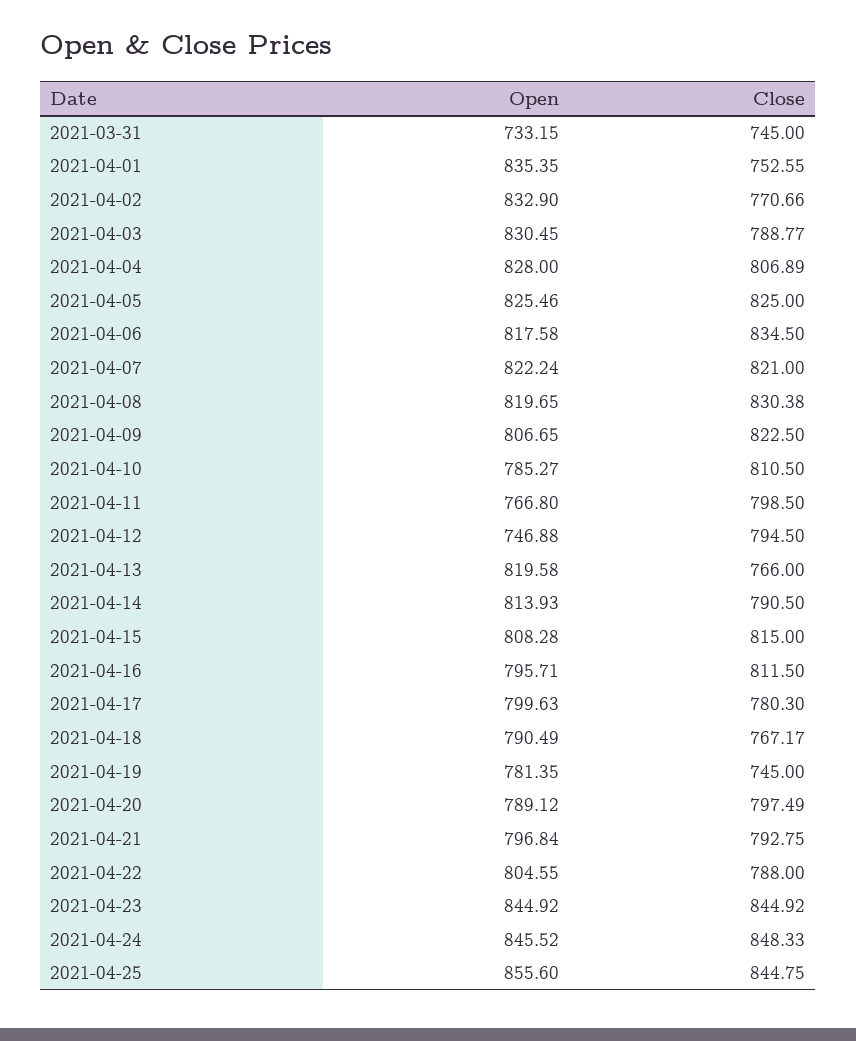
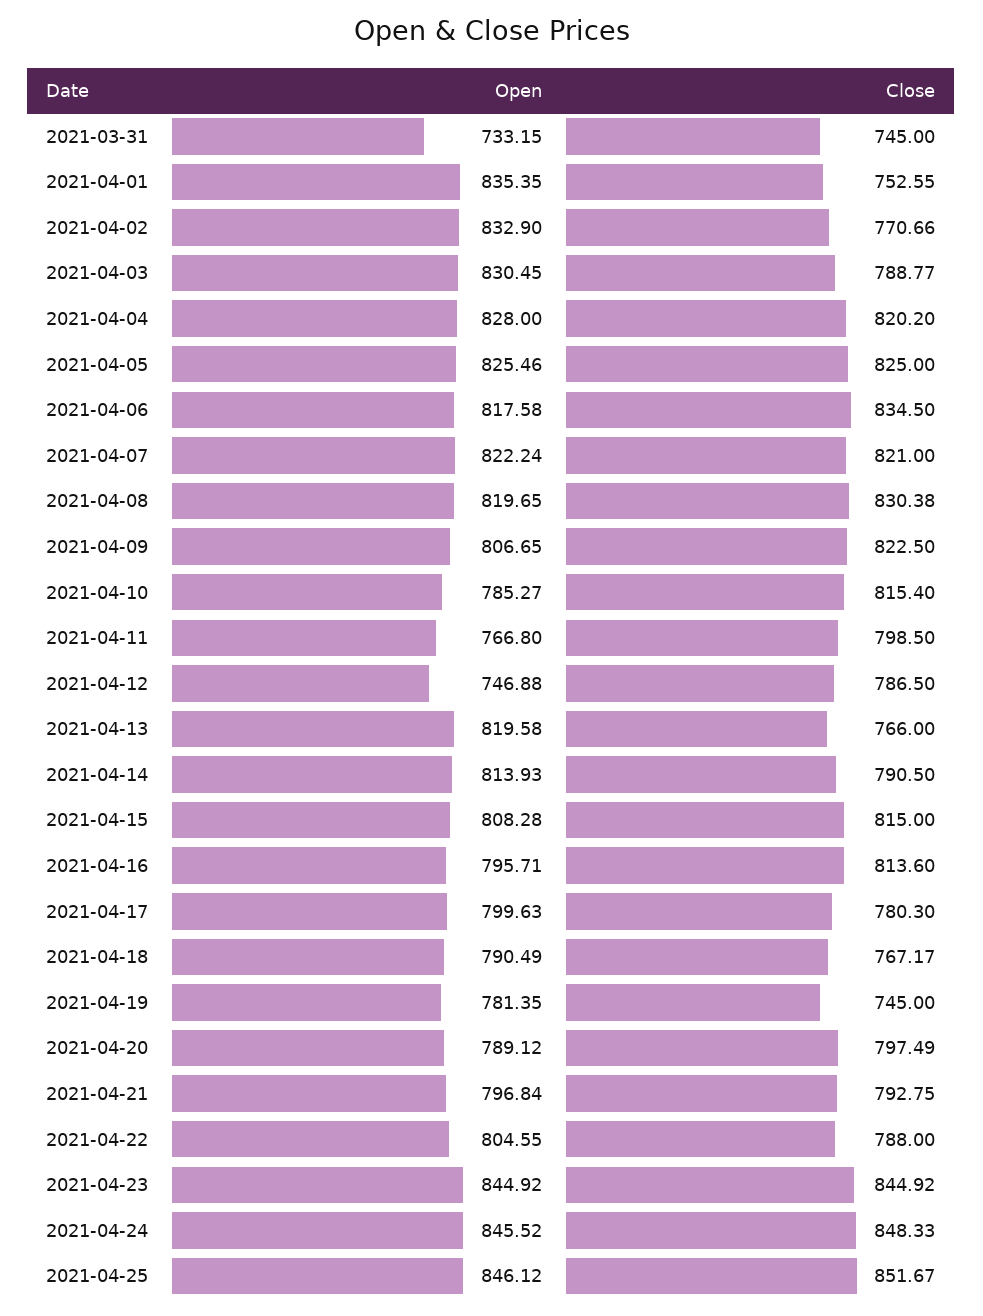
  {
    "Open": {
      "2021-03-31": 733.15,
      "2021-04-01": 835.35,
      "2021-04-02": 832.9,
      "2021-04-03": 830.45,
      "2021-04-04": 828,
      "2021-04-05": 825.46,
      "2021-04-06": 817.58,
      "2021-04-07": 822.24,
      "2021-04-08": 819.65,
      "2021-04-09": 806.65,
      "2021-04-10": 785.27,
      "2021-04-11": 766.8,
      "2021-04-12": 746.88,
      "2021-04-13": 819.58,
      "2021-04-14": 813.93,
      "2021-04-15": 808.28,
      "2021-04-16": 795.71,
      "2021-04-17": 799.63,
      "2021-04-18": 790.49,
      "2021-04-19": 781.35,
      "2021-04-20": 789.12,
      "2021-04-21": 796.84,
      "2021-04-22": 804.55,
      "2021-04-23": 844.92,
      "2021-04-24": 845.52,
-     "2021-04-25": 855.6
+     "2021-04-25": 846.12
    },
    "Close": {
      "2021-03-31": 745,
      "2021-04-01": 752.55,
      "2021-04-02": 770.66,
      "2021-04-03": 788.77,
-     "2021-04-04": 806.89,
+     "2021-04-04": 820.2,
      "2021-04-05": 825,
      "2021-04-06": 834.5,
      "2021-04-07": 821,
      "2021-04-08": 830.38,
      "2021-04-09": 822.5,
-     "2021-04-10": 810.5,
+     "2021-04-10": 815.4,
      "2021-04-11": 798.5,
-     "2021-04-12": 794.5,
+     "2021-04-12": 786.5,
      "2021-04-13": 766,
      "2021-04-14": 790.5,
      "2021-04-15": 815,
-     "2021-04-16": 811.5,
+     "2021-04-16": 813.6,
      "2021-04-17": 780.3,
      "2021-04-18": 767.17,
      "2021-04-19": 745,
      "2021-04-20": 797.49,
      "2021-04-21": 792.75,
      "2021-04-22": 788,
      "2021-04-23": 844.92,
      "2021-04-24": 848.33,
-     "2021-04-25": 844.75
+     "2021-04-25": 851.67
    }
  }

